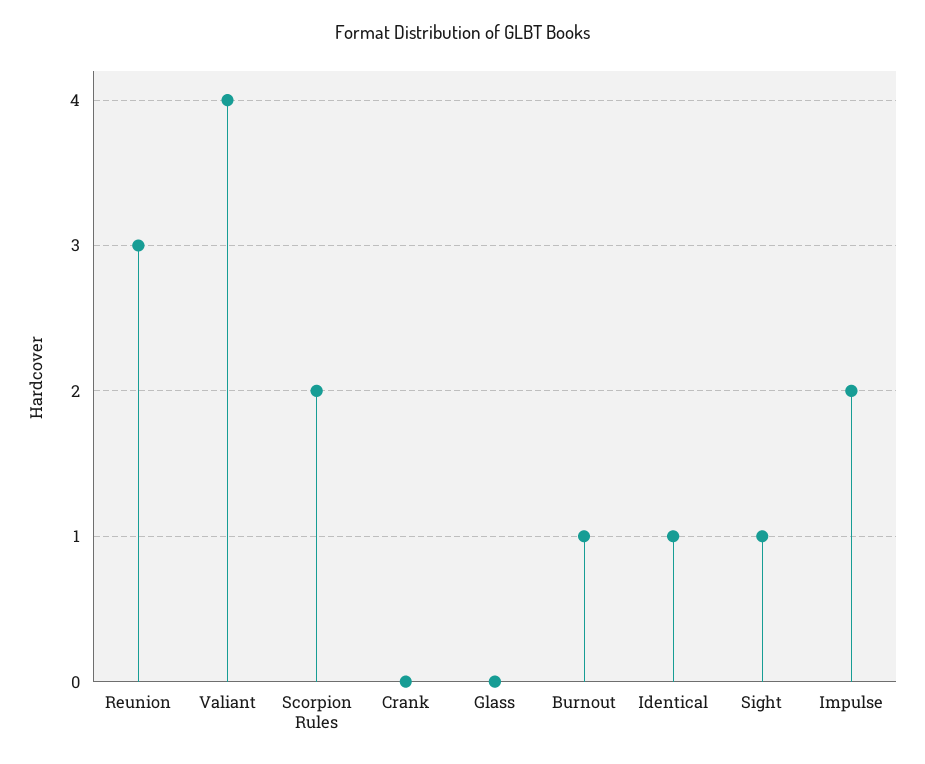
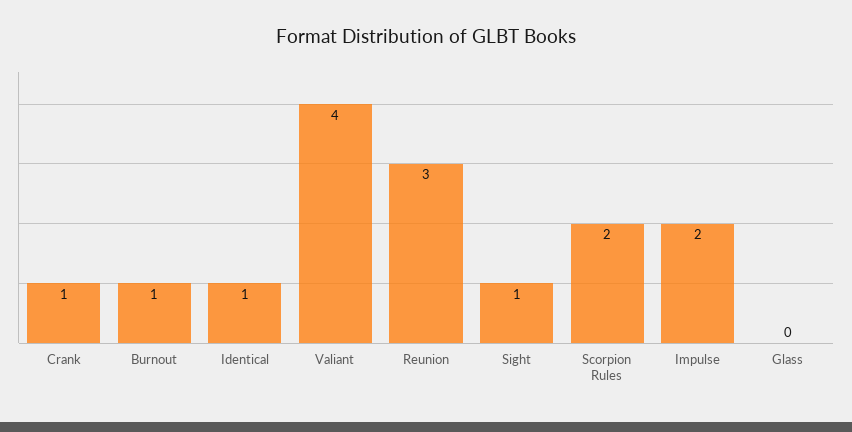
  {
    "Reunion": 3,
    "Valiant": 4,
    "Scorpion Rules": 2,
-   "Crank": 0,
+   "Crank": 1,
    "Glass": 0,
    "Burnout": 1,
    "Identical": 1,
    "Sight": 1,
    "Impulse": 2
  }

